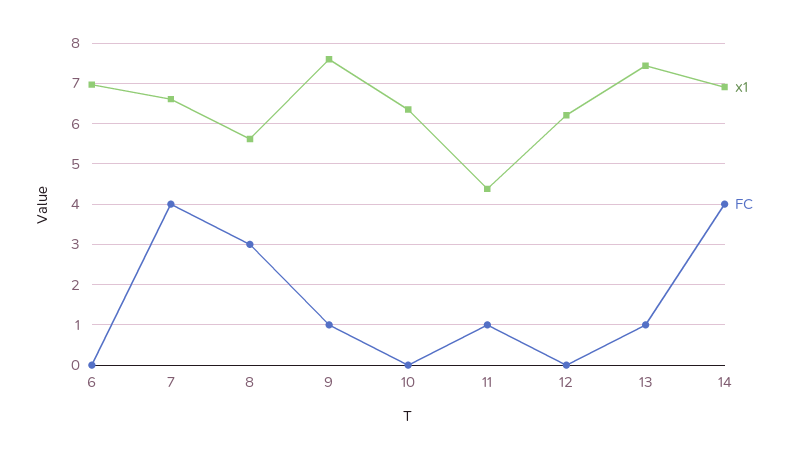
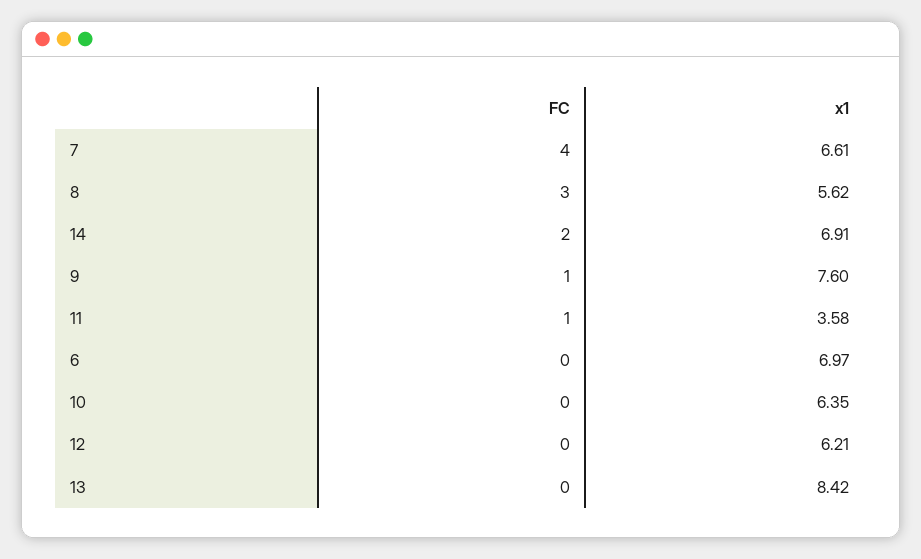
  {
    "x1": {
      "6": 6.97,
      "7": 6.61,
      "8": 5.62,
      "9": 7.6,
      "10": 6.35,
-     "11": 4.4,
+     "11": 3.58,
      "12": 6.21,
-     "13": 7.4,
+     "13": 8.42,
      "14": 6.91
    },
    "FC": {
      "6": 0,
      "7": 4,
      "8": 3,
      "9": 1,
      "10": 0,
      "11": 1,
      "12": 0,
-     "13": 1,
+     "13": 0,
-     "14": 4
+     "14": 2
    }
  }

